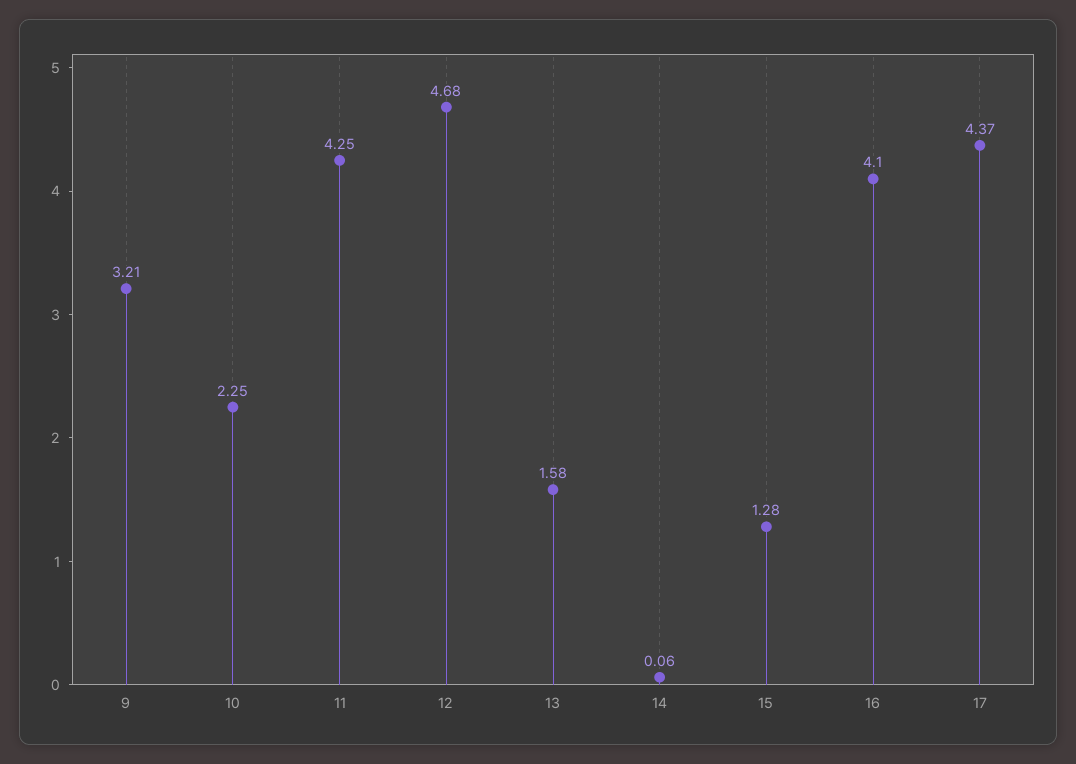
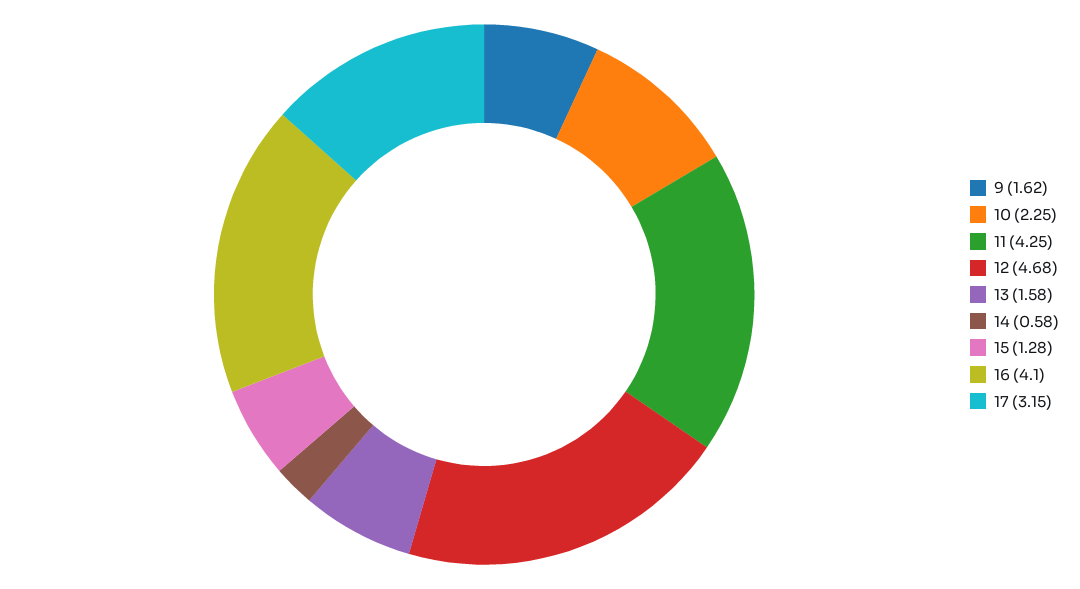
  {
-   "9": 3.21,
+   "9": 1.62,
    "10": 2.25,
    "11": 4.25,
    "12": 4.68,
    "13": 1.58,
-   "14": 0.06,
+   "14": 0.58,
    "15": 1.28,
    "16": 4.1,
-   "17": 4.37
+   "17": 3.15
  }

